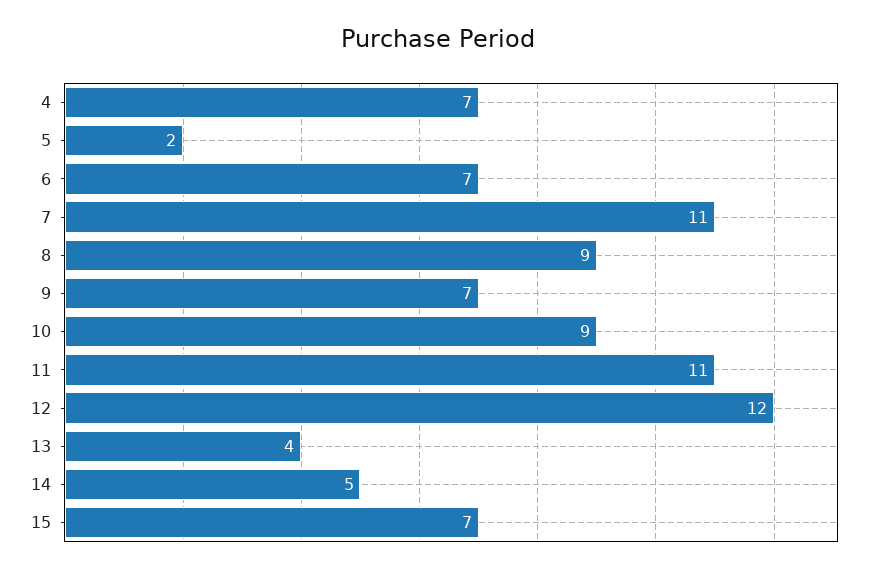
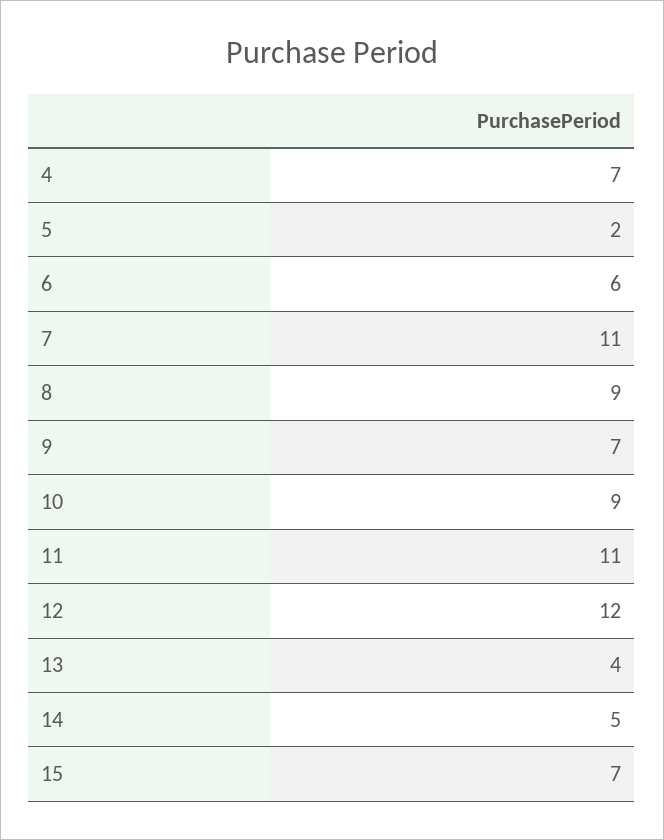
  {
    "4": 7,
    "5": 2,
-   "6": 7,
+   "6": 6,
    "7": 11,
    "8": 9,
    "9": 7,
    "10": 9,
    "11": 11,
    "12": 12,
    "13": 4,
    "14": 5,
    "15": 7
  }

